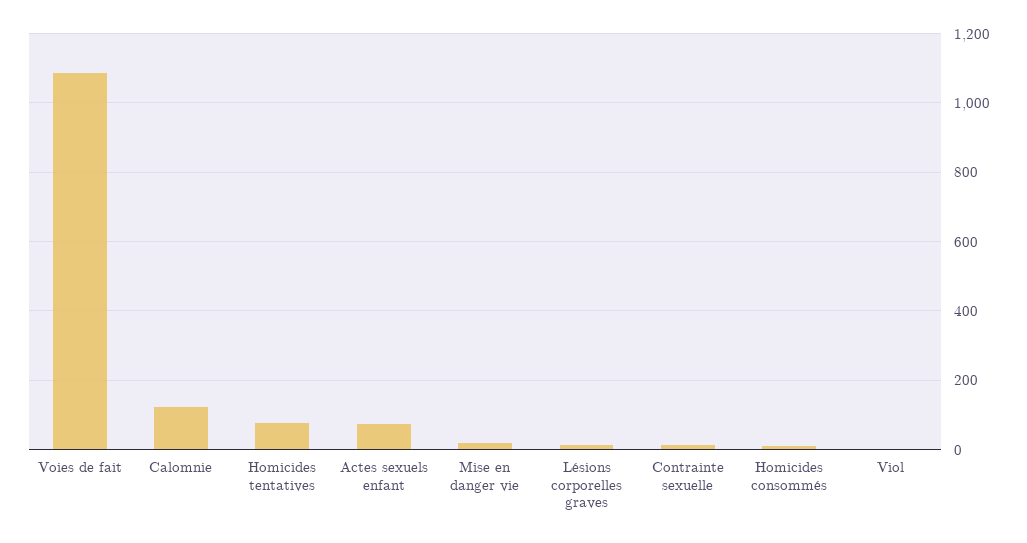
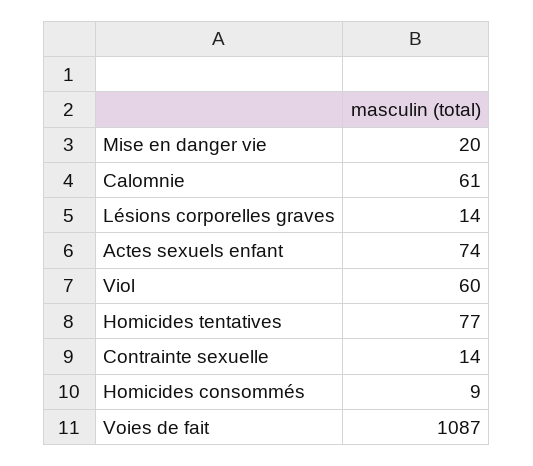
  {
    "Voies de fait": 1087,
-   "Calomnie": 120,
+   "Calomnie": 61,
    "Homicides tentatives": 77,
    "Actes sexuels enfant": 74,
    "Mise en danger vie": 20,
    "Lésions corporelles graves": 14,
    "Contrainte sexuelle": 14,
    "Homicides consommés": 9,
-   "Viol": 0
+   "Viol": 60
  }

